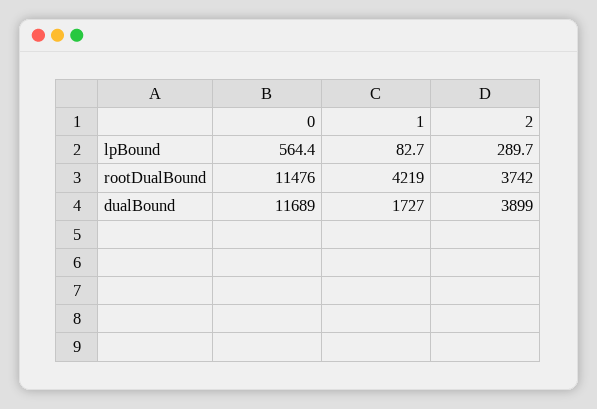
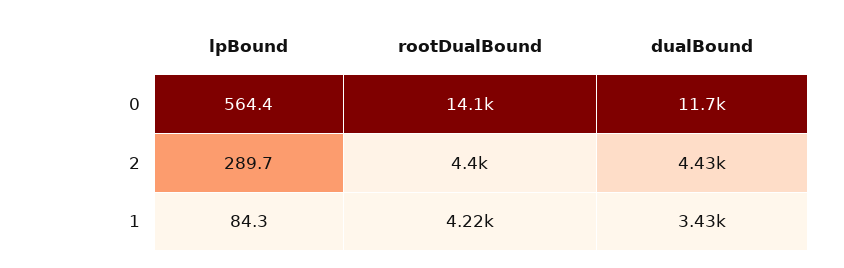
  {
    "0": {
      "lpBound": 564.4,
-     "rootDualBound": 11476,
+     "rootDualBound": 14100,
      "dualBound": 11689
    },
    "1": {
-     "lpBound": 82.7,
+     "lpBound": 84.3,
      "rootDualBound": 4219,
-     "dualBound": 1727
+     "dualBound": 3430
    },
    "2": {
      "lpBound": 289.7,
-     "rootDualBound": 3742,
+     "rootDualBound": 4400,
-     "dualBound": 3899
+     "dualBound": 4430
    }
  }

